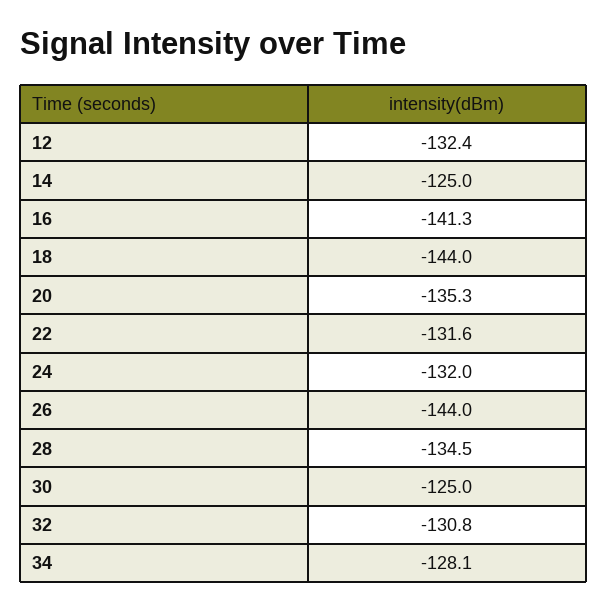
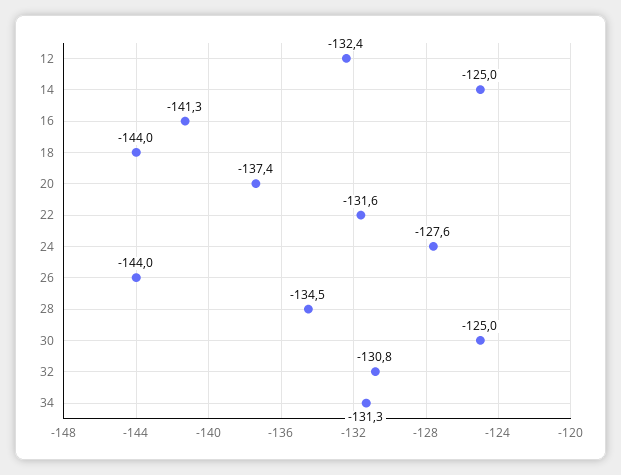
  {
    "12": -132.4,
    "14": -125,
    "16": -141.3,
    "18": -144,
-   "20": -135.3,
+   "20": -137.4,
    "22": -131.6,
-   "24": -132,
+   "24": -127.6,
    "26": -144,
    "28": -134.5,
    "30": -125,
    "32": -130.8,
-   "34": -128.1
+   "34": -131.3
  }

